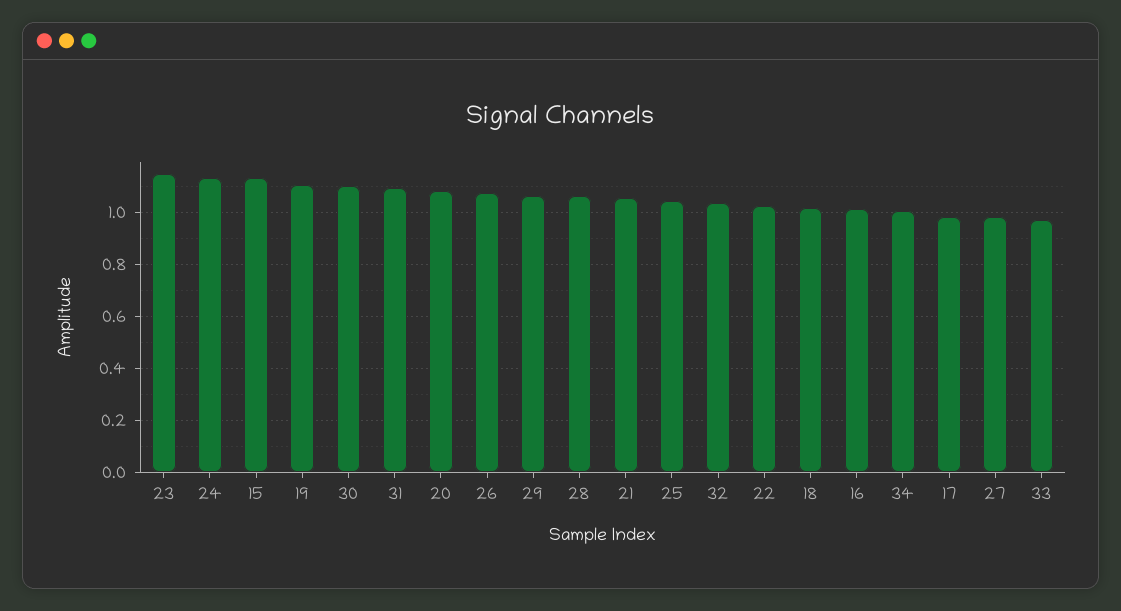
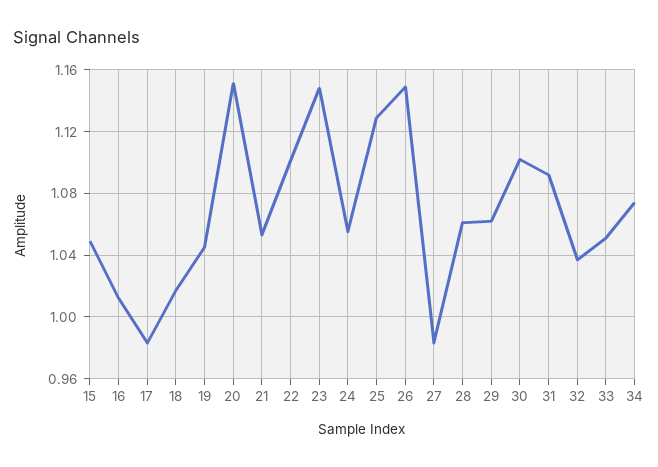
  {
    "23": 1.15,
-   "24": 1.125,
+   "24": 1.055,
-   "15": 1.125,
+   "15": 1.05,
-   "19": 1.1,
+   "19": 1.045,
    "30": 1.1,
    "31": 1.09,
-   "20": 1.075,
+   "20": 1.15,
-   "26": 1.075,
+   "26": 1.15,
    "29": 1.06,
    "28": 1.06,
    "21": 1.055,
-   "25": 1.05,
+   "25": 1.13,
    "32": 1.035,
-   "22": 1.025,
+   "22": 1.1,
    "18": 1.015,
    "16": 1.01,
-   "34": 1,
+   "34": 1.075,
    "17": 0.985,
    "27": 0.985,
-   "33": 0.975
+   "33": 1.05
  }

